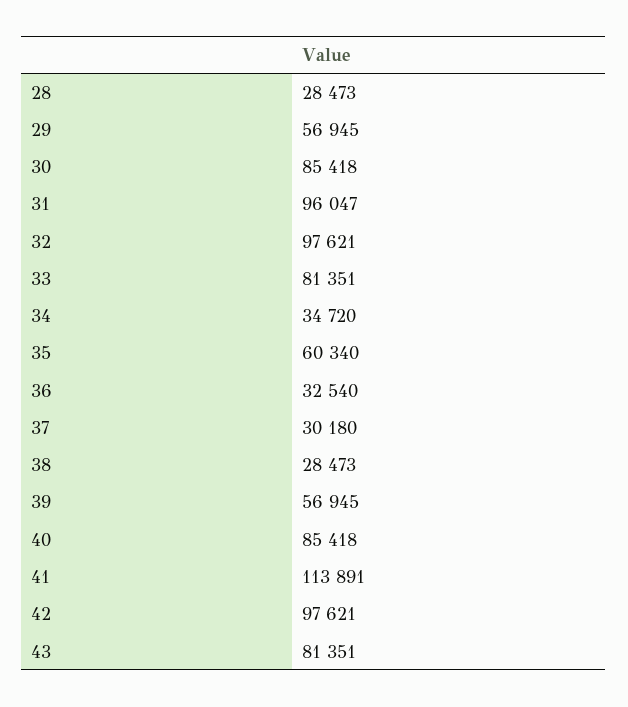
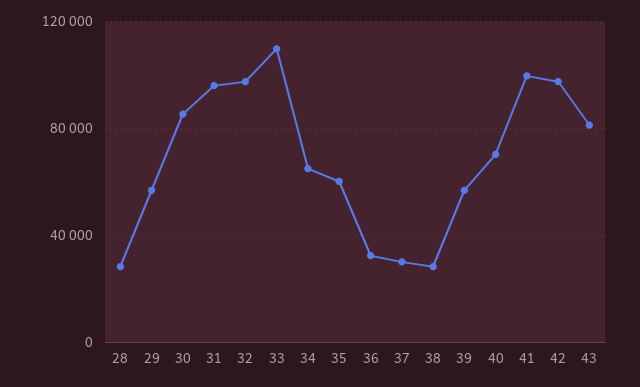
  {
    "28": 28473,
    "29": 56945,
    "30": 85418,
    "31": 96047,
    "32": 97621,
-   "33": 81351,
+   "33": 110000,
-   "34": 34720,
+   "34": 65000,
    "35": 60340,
    "36": 32540,
    "37": 30180,
    "38": 28473,
    "39": 56945,
-   "40": 85418,
+   "40": 70000,
-   "41": 113891,
+   "41": 100000,
    "42": 97621,
    "43": 81351
  }

